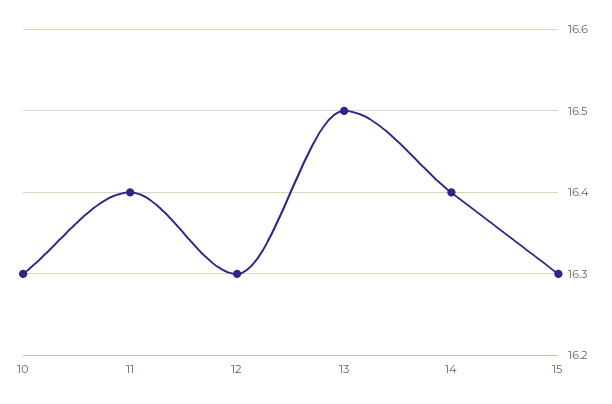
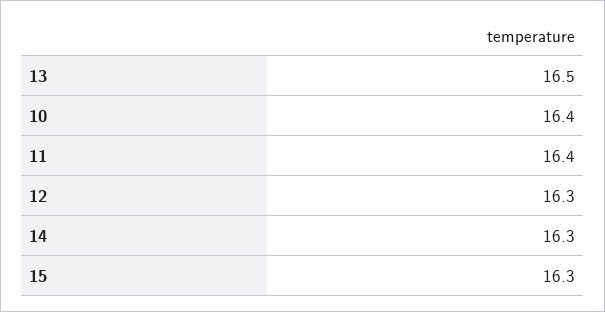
  {
-   "10": 16.3,
+   "10": 16.4,
    "11": 16.4,
    "12": 16.3,
    "13": 16.5,
-   "14": 16.4,
+   "14": 16.3,
    "15": 16.3
  }

